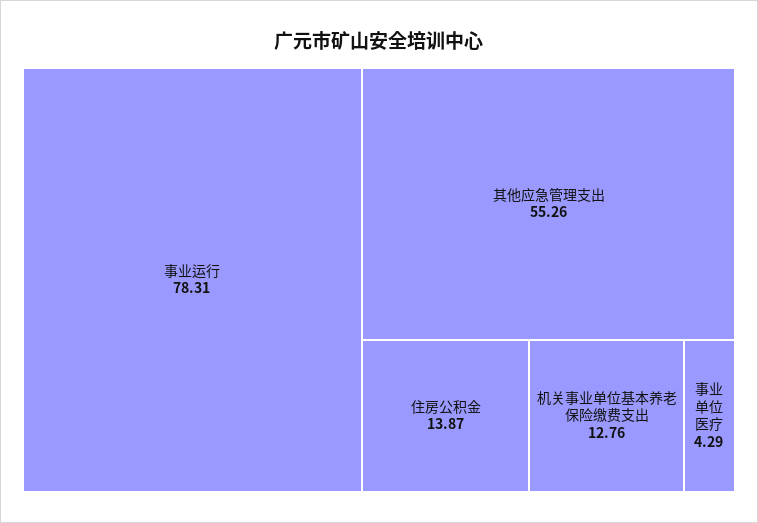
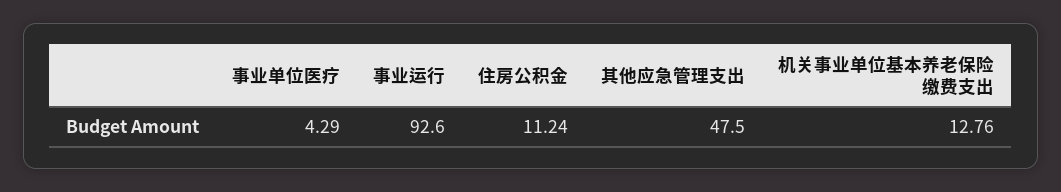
  {
-   "事业运行": 78.31,
+   "事业运行": 92.6,
-   "其他应急管理支出": 55.26,
+   "其他应急管理支出": 47.5,
-   "住房公积金": 13.87,
+   "住房公积金": 11.24,
    "机关事业单位基本养老保险缴费支出": 12.76,
    "事业单位医疗": 4.29
  }

